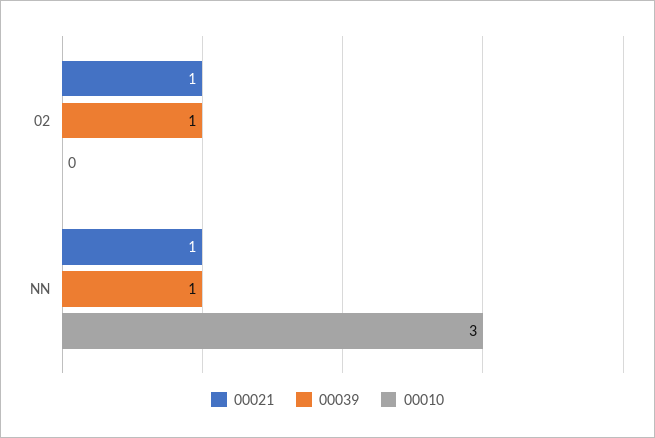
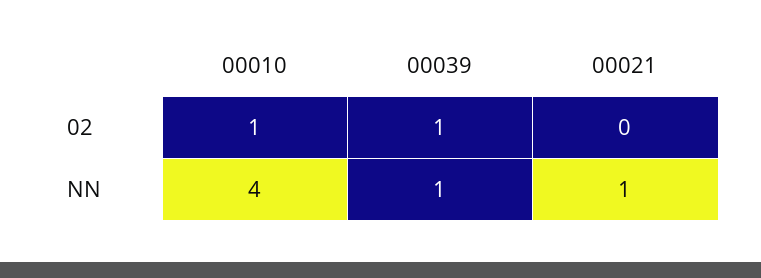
  {
    "00021": {
-     "02": 1,
+     "02": 0,
      "NN": 1
    },
    "00039": {
      "02": 1,
      "NN": 1
    },
    "00010": {
-     "02": 0,
+     "02": 1,
-     "NN": 3
+     "NN": 4
    }
  }

